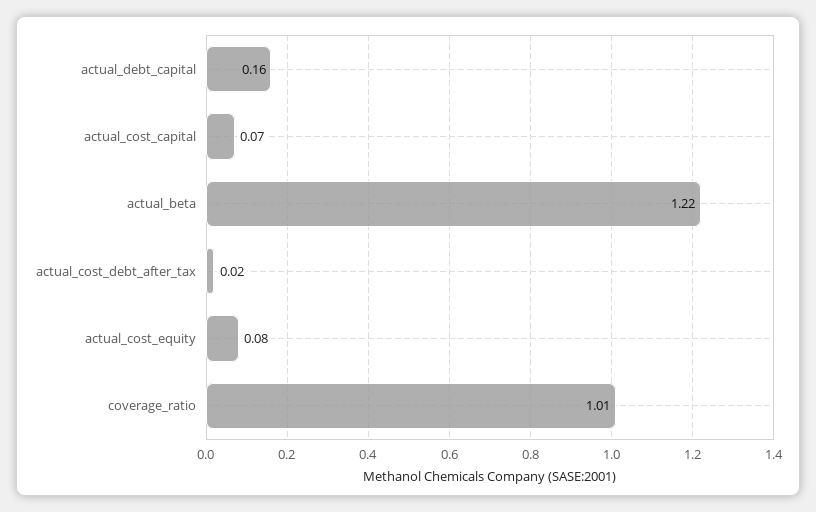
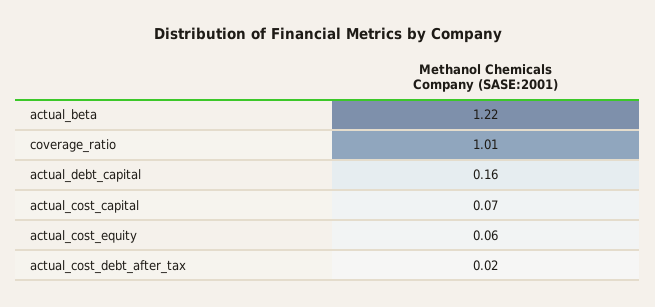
  {
    "actual_debt_capital": 0.16,
    "actual_cost_capital": 0.07,
    "actual_beta": 1.22,
    "actual_cost_debt_after_tax": 0.02,
-   "actual_cost_equity": 0.08,
+   "actual_cost_equity": 0.06,
    "coverage_ratio": 1.01
  }

